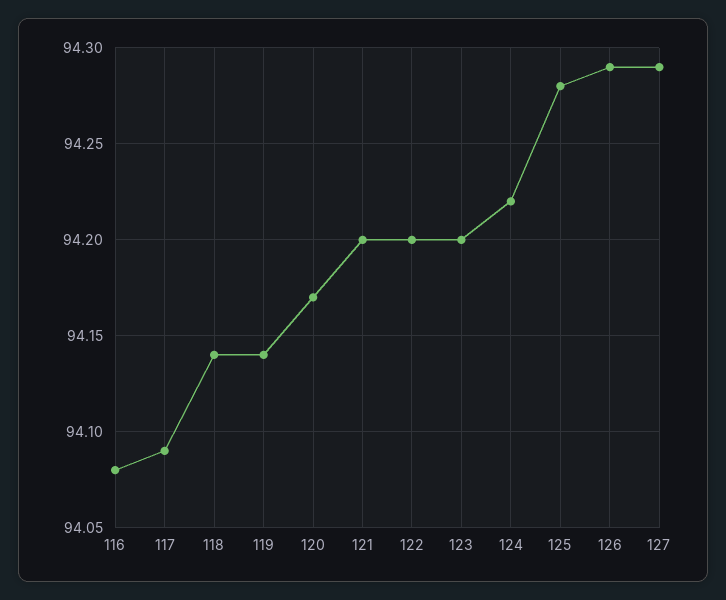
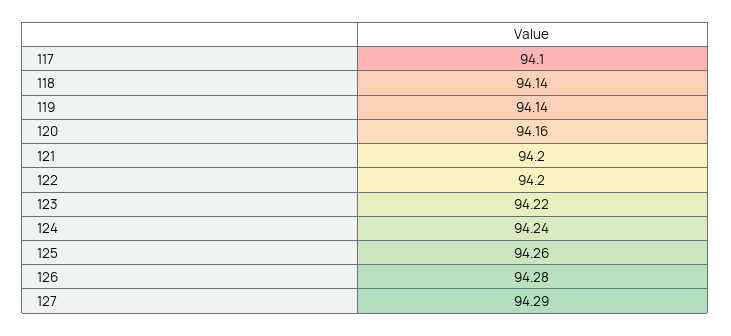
  {
-   "116": 94.08,
-   "117": 94.09,
+   "117": 94.1,
    "118": 94.14,
    "119": 94.14,
-   "120": 94.17,
+   "120": 94.16,
    "121": 94.2,
    "122": 94.2,
-   "123": 94.2,
+   "123": 94.22,
-   "124": 94.22,
+   "124": 94.24,
-   "125": 94.28,
+   "125": 94.26,
-   "126": 94.29,
+   "126": 94.28,
    "127": 94.29
  }

